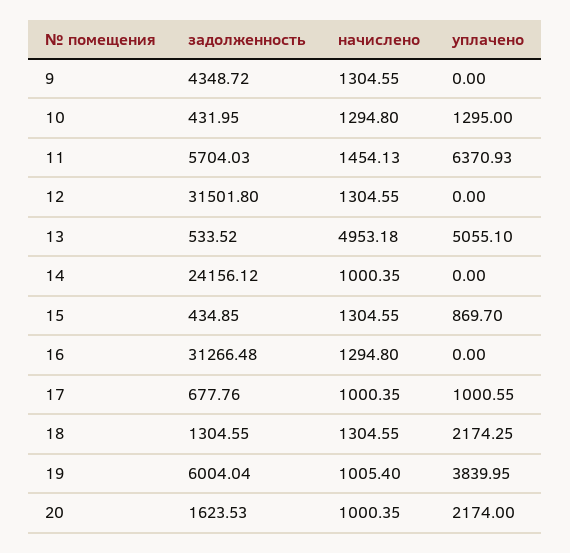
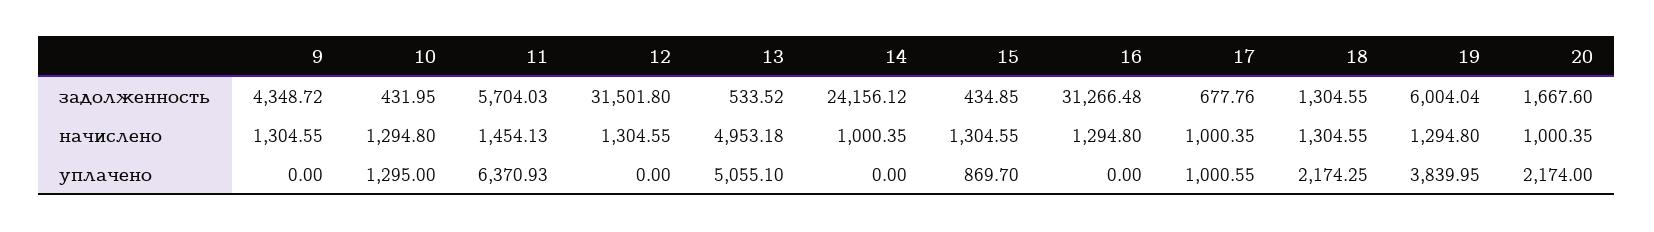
  {
    "задолженность": {
      "9": 4348.72,
      "10": 431.95,
      "11": 5704.03,
      "12": 31501.8,
      "13": 533.52,
      "14": 24156.12,
      "15": 434.85,
      "16": 31266.48,
      "17": 677.76,
      "18": 1304.55,
      "19": 6004.04,
-     "20": 1623.53
+     "20": 1667.6
    },
    "начислено": {
      "9": 1304.55,
      "10": 1294.8,
      "11": 1454.13,
      "12": 1304.55,
      "13": 4953.18,
      "14": 1000.35,
      "15": 1304.55,
      "16": 1294.8,
      "17": 1000.35,
      "18": 1304.55,
-     "19": 1005.4,
+     "19": 1294.8,
      "20": 1000.35
    },
    "уплачено": {
      "9": 0,
      "10": 1295,
      "11": 6370.93,
      "12": 0,
      "13": 5055.1,
      "14": 0,
      "15": 869.7,
      "16": 0,
      "17": 1000.55,
      "18": 2174.25,
      "19": 3839.95,
      "20": 2174
    }
  }

